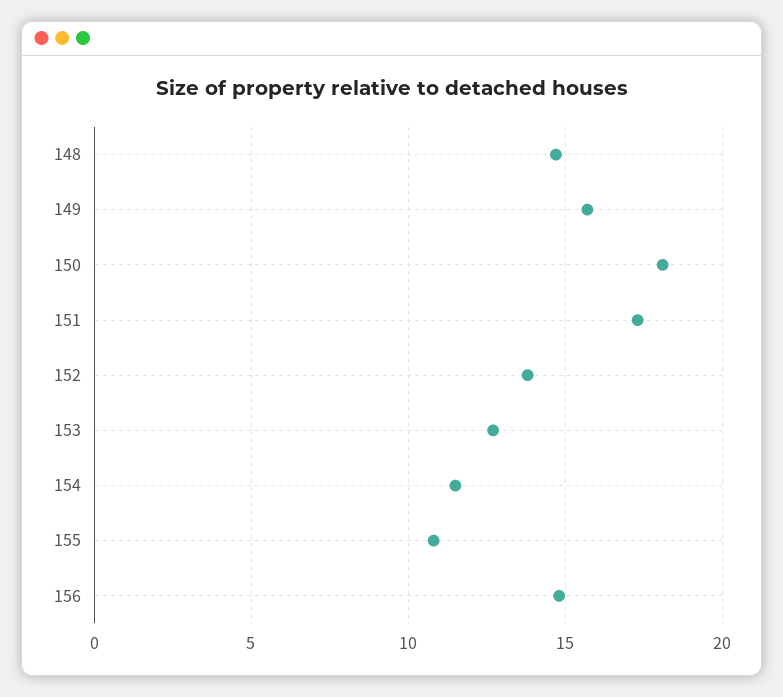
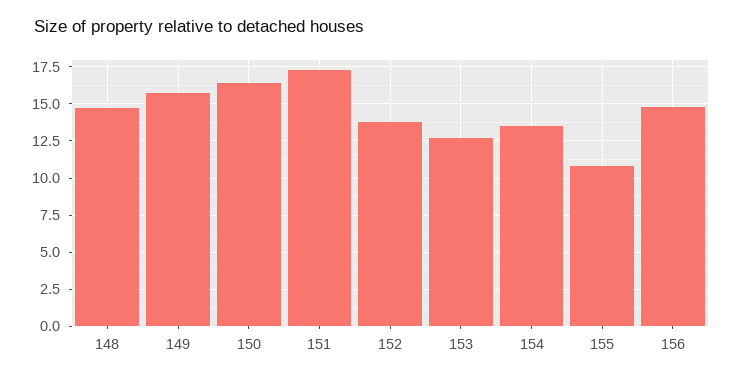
  {
    "148": 14.5,
    "149": 15.5,
-   "150": 18,
+   "150": 16.5,
    "151": 17.5,
    "152": 14,
    "153": 12.5,
-   "154": 11.5,
+   "154": 13.5,
    "155": 11,
    "156": 15
  }

